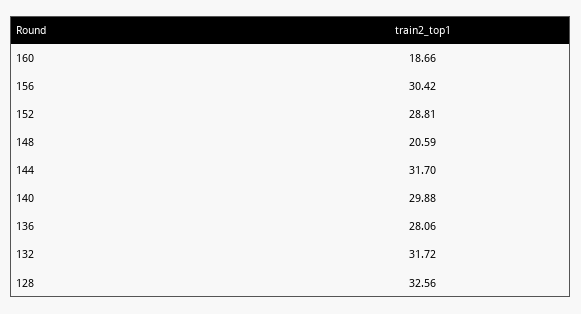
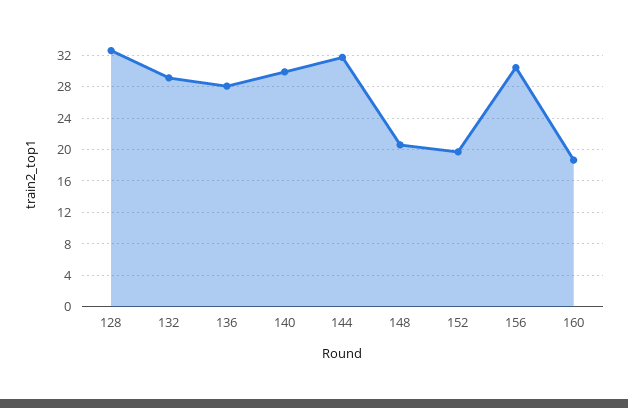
  {
    "160": 18.66,
    "156": 30.42,
-   "152": 28.81,
+   "152": 20,
    "148": 20.59,
    "144": 31.7,
    "140": 29.88,
    "136": 28.06,
-   "132": 31.72,
+   "132": 29,
    "128": 32.56
  }

